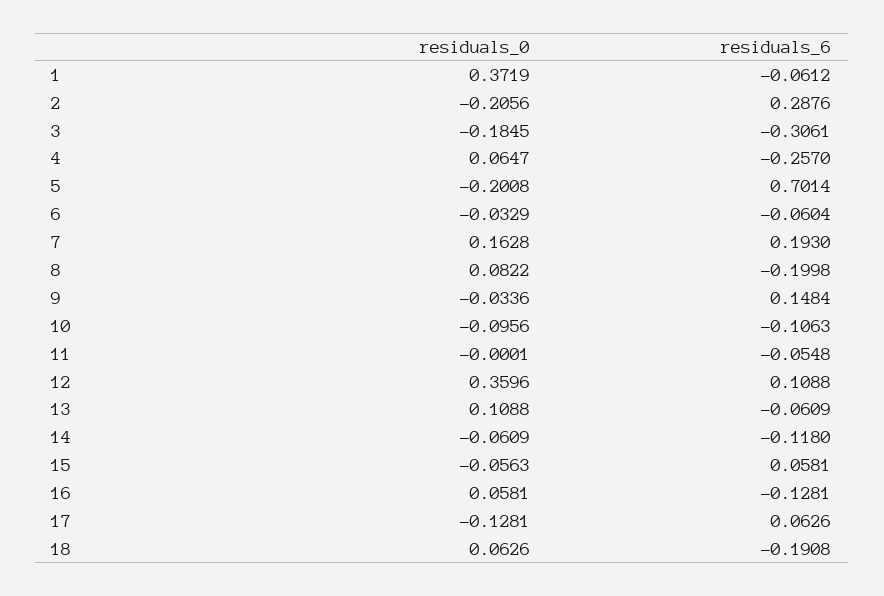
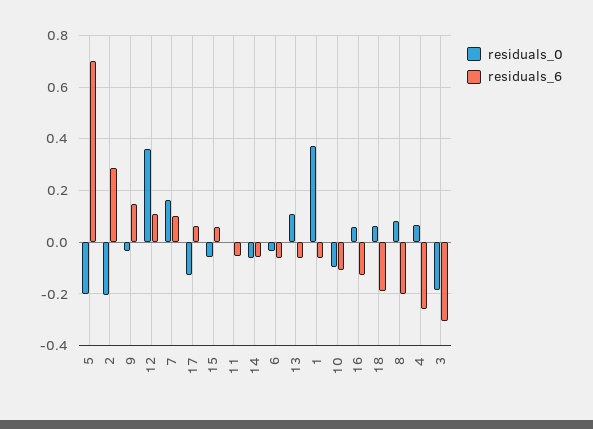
  {
    "residuals_0": {
      "1": 0.3719,
      "2": -0.2056,
      "3": -0.1845,
      "4": 0.0647,
      "5": -0.2008,
      "6": -0.0329,
      "7": 0.1628,
      "8": 0.0822,
      "9": -0.0336,
      "10": -0.0956,
      "11": -0.0001,
      "12": 0.3596,
      "13": 0.1088,
      "14": -0.0609,
      "15": -0.0563,
      "16": 0.0581,
      "17": -0.1281,
      "18": 0.0626
    },
    "residuals_6": {
      "1": -0.0612,
      "2": 0.2876,
      "3": -0.3061,
      "4": -0.257,
      "5": 0.7014,
      "6": -0.0604,
-     "7": 0.193,
+     "7": 0.1,
      "8": -0.1998,
      "9": 0.1484,
      "10": -0.1063,
      "11": -0.0548,
      "12": 0.1088,
      "13": -0.0609,
-     "14": -0.118,
+     "14": -0.05,
      "15": 0.0581,
      "16": -0.1281,
      "17": 0.0626,
      "18": -0.1908
    }
  }

